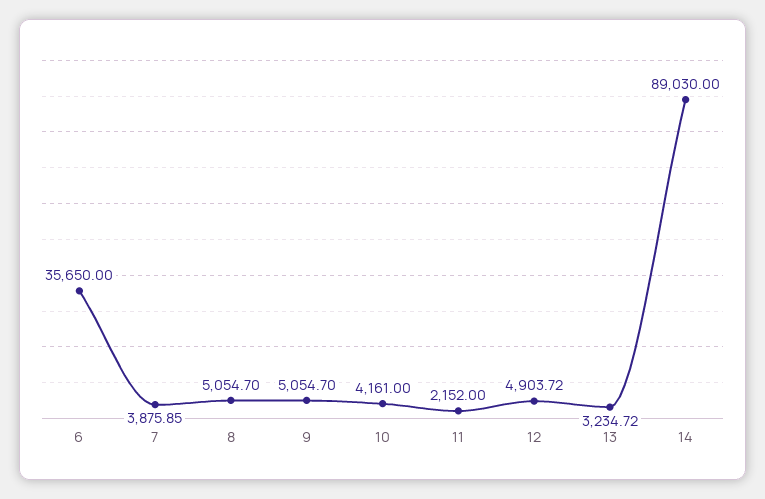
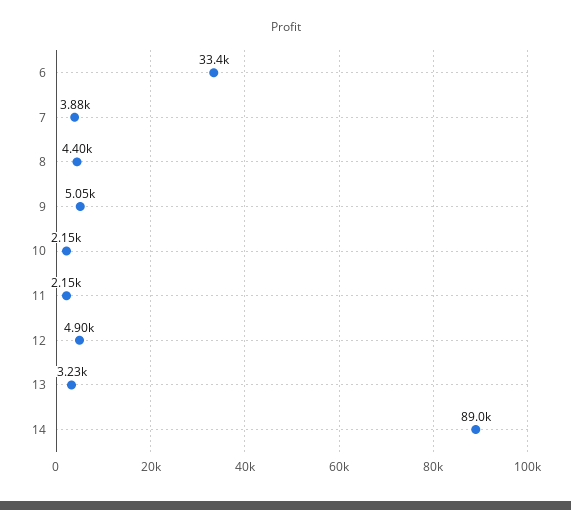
  {
-   "6": 35650,
+   "6": 33400,
    "7": 3875.85,
-   "8": 5054.7,
+   "8": 4400,
    "9": 5054.7,
-   "10": 4161,
+   "10": 2150,
    "11": 2152,
    "12": 4903.72,
    "13": 3234.72,
    "14": 89030
  }

